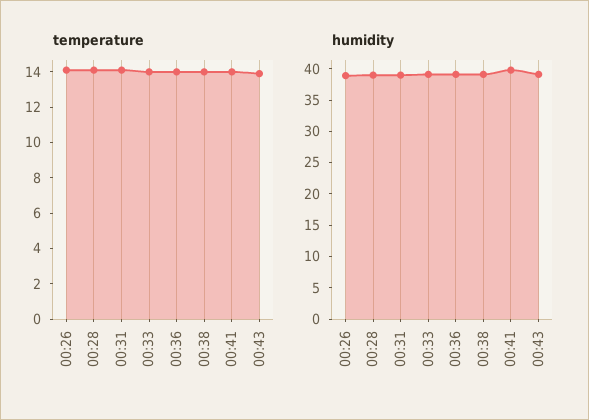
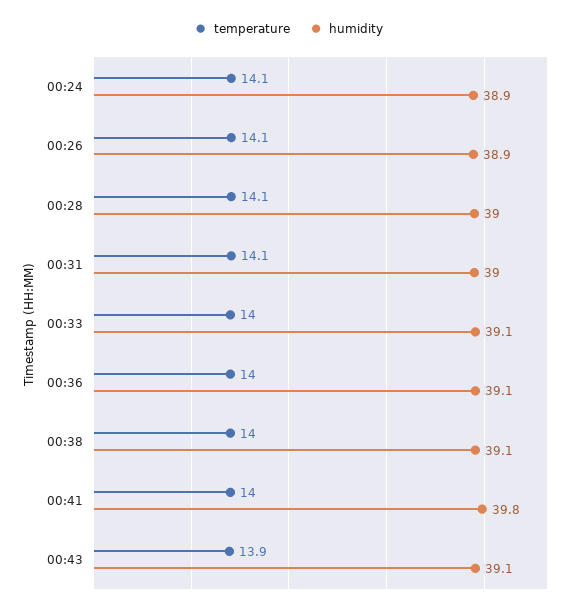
  {
    "temperature": {
      "00:26": 14.1,
      "00:28": 14.1,
      "00:31": 14.1,
      "00:33": 14,
      "00:36": 14,
      "00:38": 14,
      "00:41": 14,
-     "00:43": 13.9
+     "00:43": 13.9,
+     "00:24": 14.1
    },
    "humidity": {
      "00:26": 38.9,
      "00:28": 39,
      "00:31": 39,
      "00:33": 39.1,
      "00:36": 39.1,
      "00:38": 39.1,
      "00:41": 39.8,
-     "00:43": 39.1
+     "00:43": 39.1,
+     "00:24": 38.9
    }
  }

